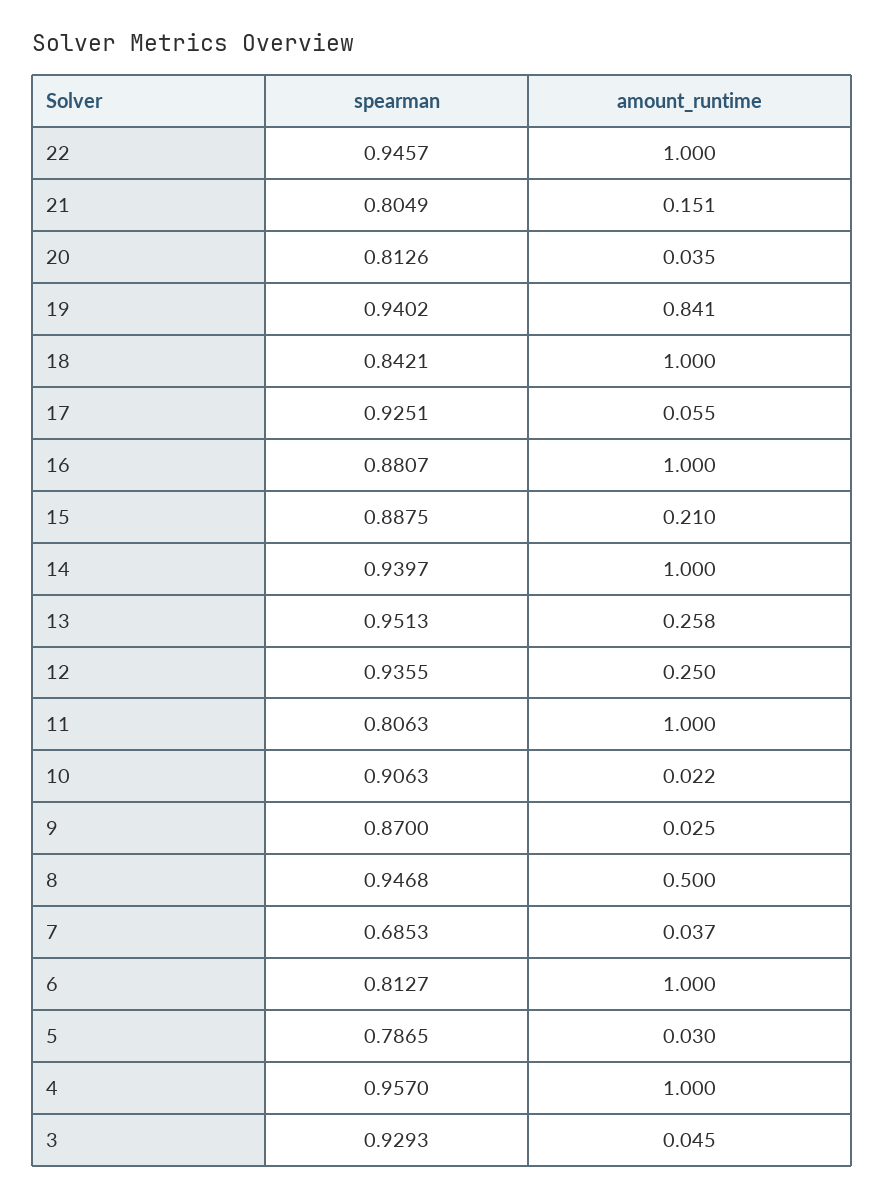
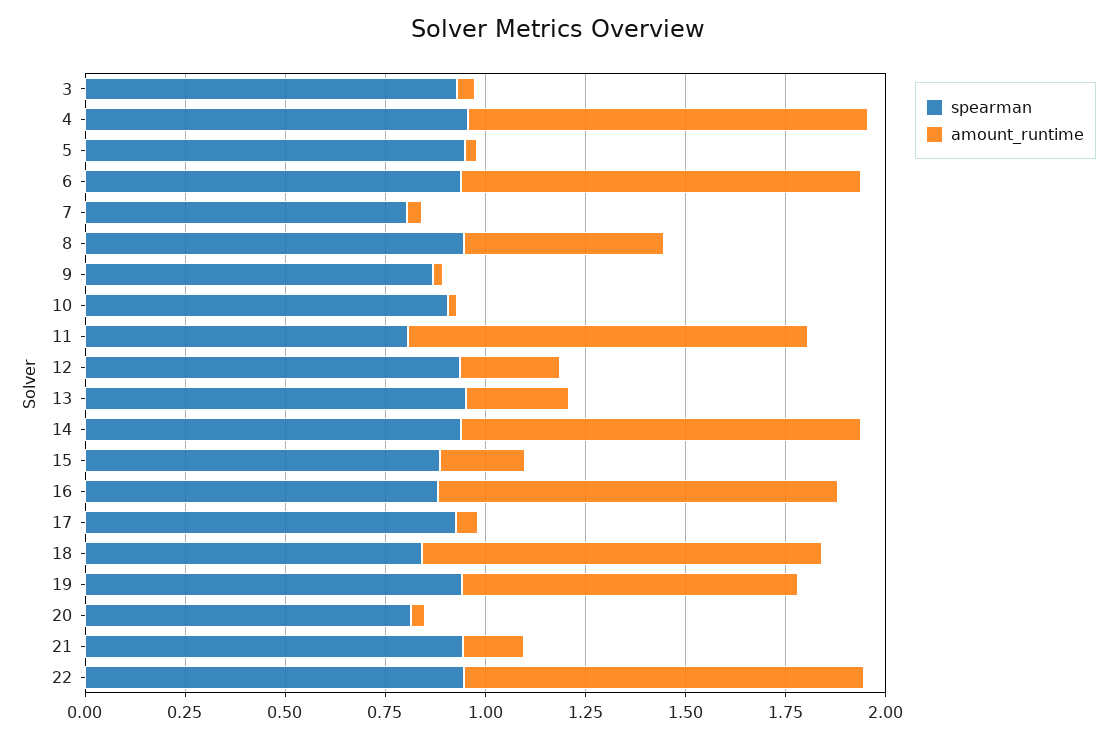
  {
    "spearman": {
      "22": 0.9457,
-     "21": 0.8049,
+     "21": 0.95,
      "20": 0.8126,
      "19": 0.9402,
      "18": 0.8421,
      "17": 0.9251,
      "16": 0.8807,
      "15": 0.8875,
      "14": 0.9397,
      "13": 0.9513,
      "12": 0.9355,
      "11": 0.8063,
      "10": 0.9063,
      "9": 0.87,
      "8": 0.9468,
-     "7": 0.6853,
+     "7": 0.8,
-     "6": 0.8127,
+     "6": 0.95,
-     "5": 0.7865,
+     "5": 0.95,
      "4": 0.957,
      "3": 0.9293
    },
    "amount_runtime": {
      "22": 1,
      "21": 0.151,
      "20": 0.035,
      "19": 0.841,
      "18": 1,
      "17": 0.055,
      "16": 1,
      "15": 0.21,
      "14": 1,
      "13": 0.258,
      "12": 0.25,
      "11": 1,
      "10": 0.022,
      "9": 0.025,
      "8": 0.5,
      "7": 0.037,
      "6": 1,
      "5": 0.03,
      "4": 1,
      "3": 0.045
    }
  }

